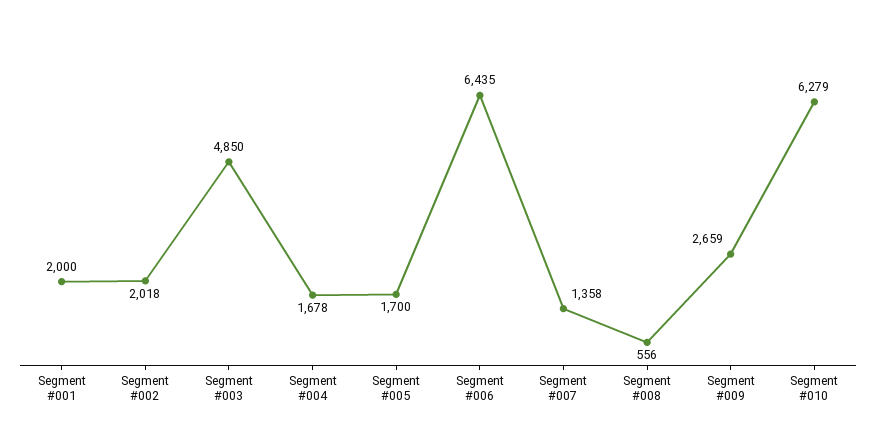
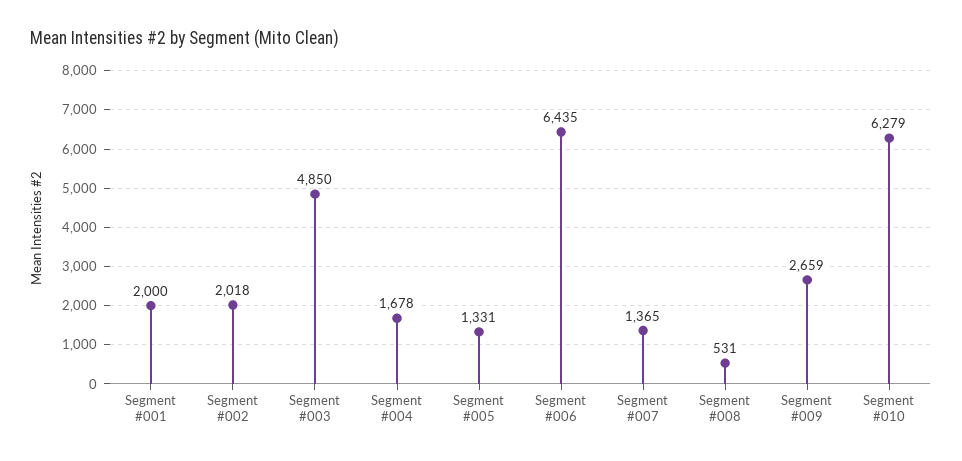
  {
    "Segment #001": 2000,
    "Segment #002": 2018,
    "Segment #003": 4850,
    "Segment #004": 1678,
-   "Segment #005": 1700,
+   "Segment #005": 1331,
    "Segment #006": 6435,
-   "Segment #007": 1358,
+   "Segment #007": 1365,
-   "Segment #008": 556,
+   "Segment #008": 531,
    "Segment #009": 2659,
    "Segment #010": 6279
  }

